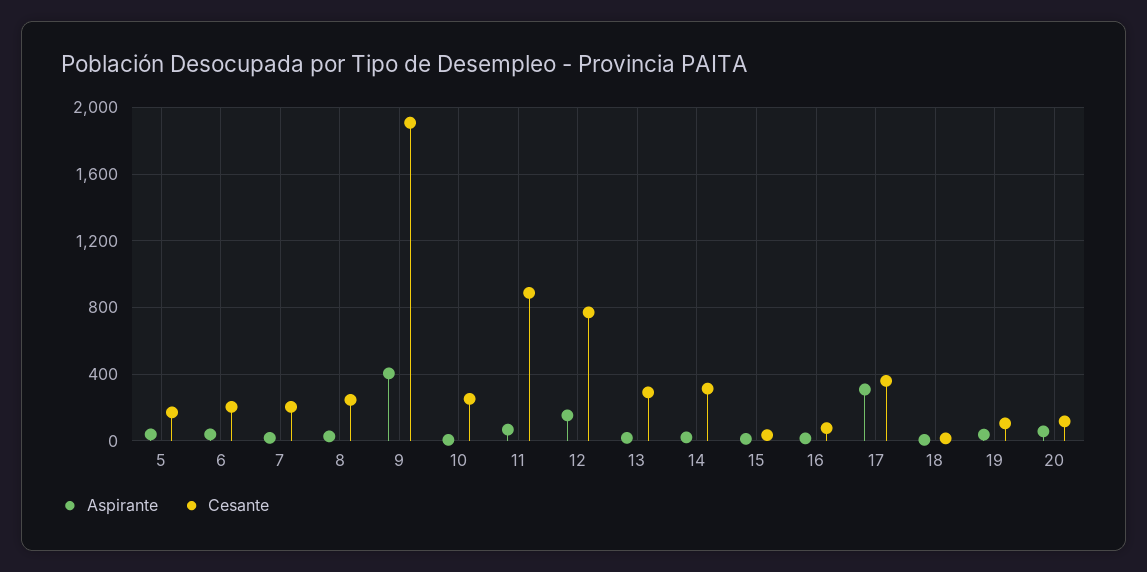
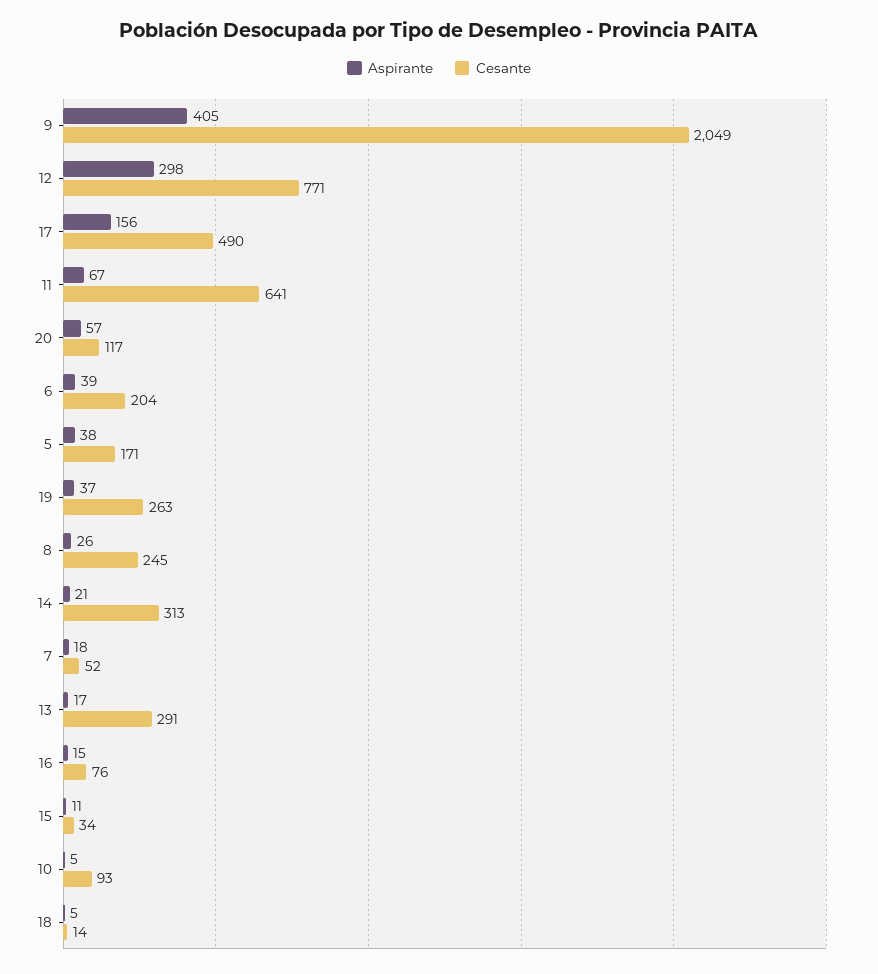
  {
    "Aspirante": {
      "5": 38,
      "6": 39,
      "7": 18,
      "8": 26,
      "9": 405,
      "10": 5,
      "11": 67,
-     "12": 150,
+     "12": 298,
      "13": 17,
      "14": 21,
      "15": 11,
      "16": 15,
-     "17": 300,
+     "17": 156,
      "18": 5,
      "19": 37,
      "20": 57
    },
    "Cesante": {
      "5": 171,
      "6": 204,
-     "7": 200,
+     "7": 52,
      "8": 245,
-     "9": 1900,
+     "9": 2049,
-     "10": 250,
+     "10": 93,
-     "11": 900,
+     "11": 641,
      "12": 771,
      "13": 291,
      "14": 313,
      "15": 34,
      "16": 76,
-     "17": 350,
+     "17": 490,
      "18": 14,
-     "19": 100,
+     "19": 263,
      "20": 117
    }
  }

